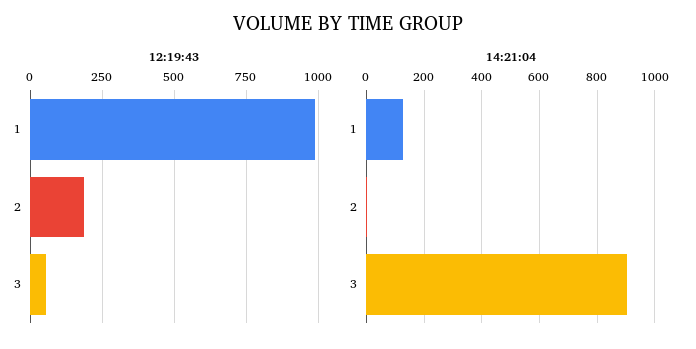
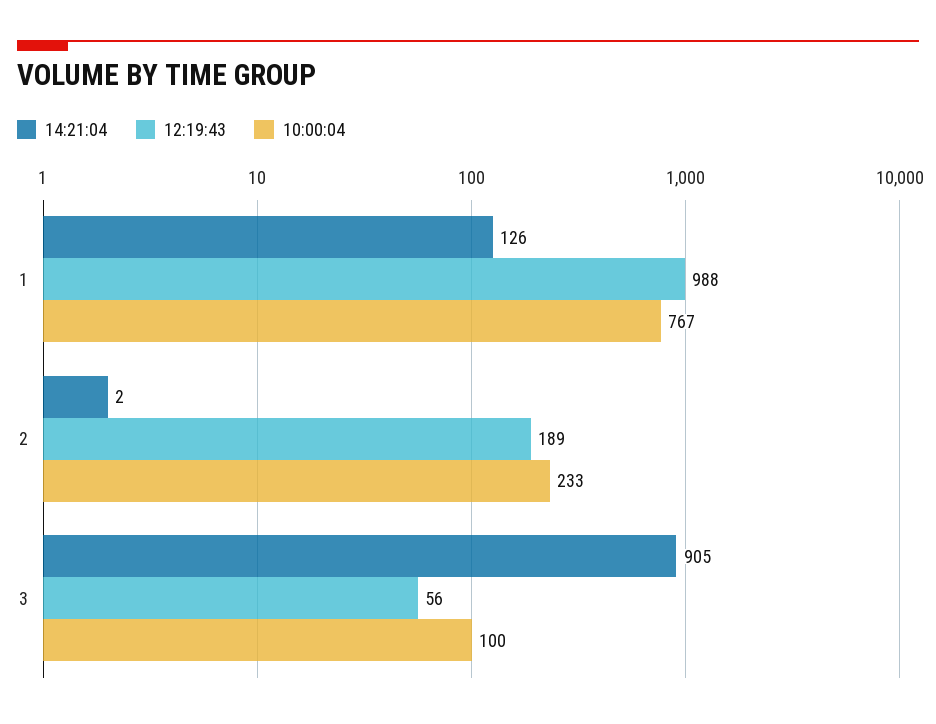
  {
    "12:19:43": {
      "1": 988,
      "2": 189,
      "3": 56
    },
    "14:21:04": {
      "1": 126,
      "2": 2,
      "3": 905
-   }
+   },
+   "10:00:04": {
+     "1": 767,
+     "2": 233,
+     "3": 100
+   }
  }

